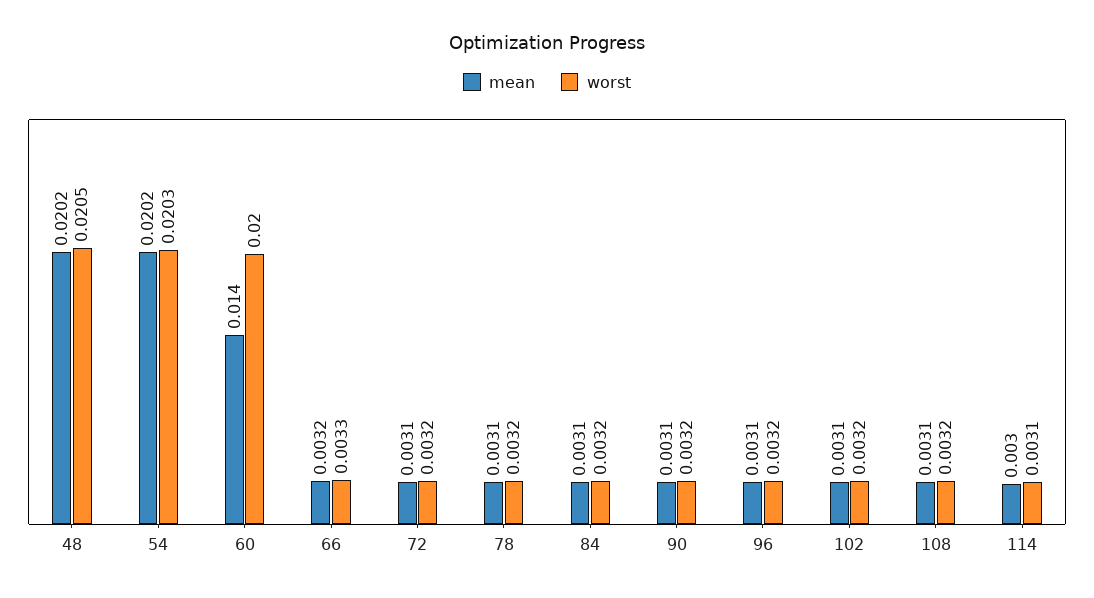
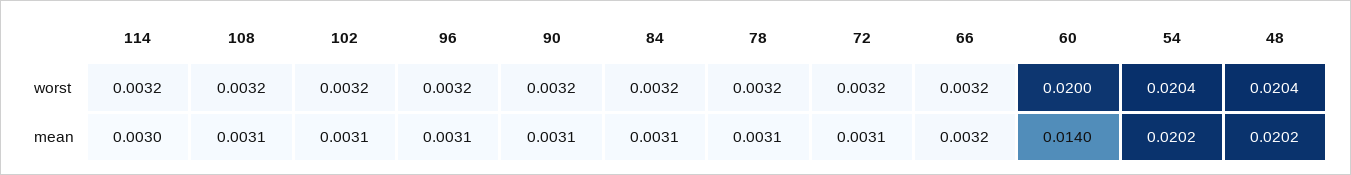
  {
    "mean": {
      "48": 0.0202,
      "54": 0.0202,
      "60": 0.014,
      "66": 0.0032,
      "72": 0.0031,
      "78": 0.0031,
      "84": 0.0031,
      "90": 0.0031,
      "96": 0.0031,
      "102": 0.0031,
      "108": 0.0031,
      "114": 0.003
    },
    "worst": {
-     "48": 0.0205,
+     "48": 0.0204,
-     "54": 0.0203,
+     "54": 0.0204,
      "60": 0.02,
-     "66": 0.0033,
+     "66": 0.0032,
      "72": 0.0032,
      "78": 0.0032,
      "84": 0.0032,
      "90": 0.0032,
      "96": 0.0032,
      "102": 0.0032,
      "108": 0.0032,
-     "114": 0.0031
+     "114": 0.0032
    }
  }

